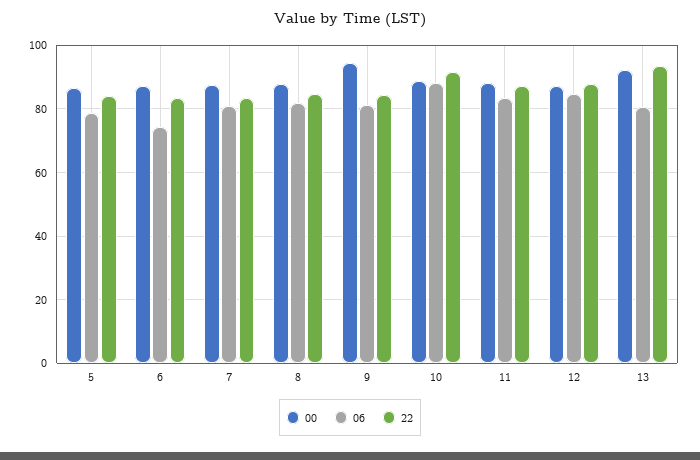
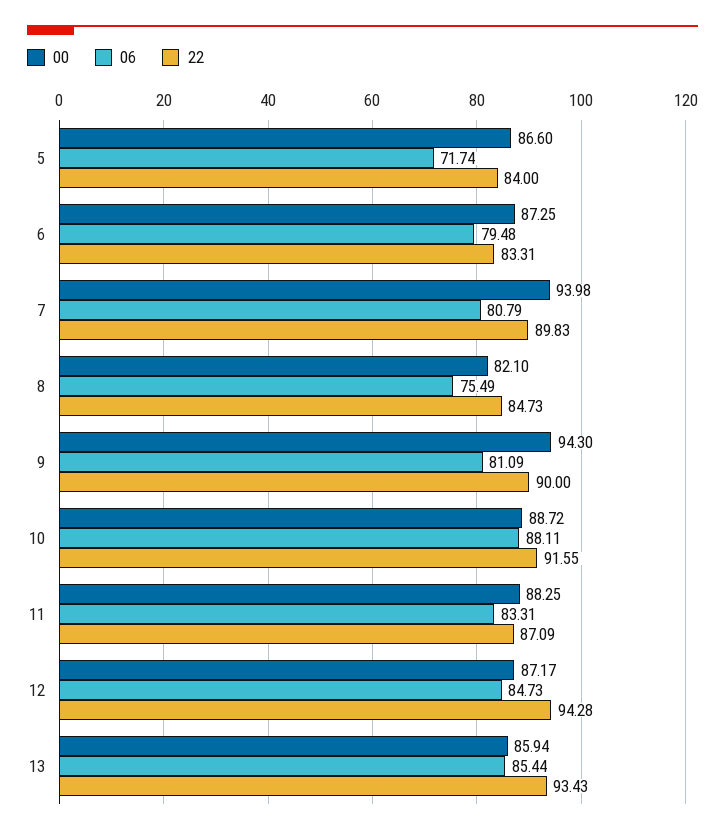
  {
    "00": {
      "5": 86.6,
      "6": 87.25,
-     "7": 88,
+     "7": 93.98,
-     "8": 88,
+     "8": 82.1,
      "9": 94.3,
      "10": 88.72,
      "11": 88.25,
      "12": 87.17,
-     "13": 92
+     "13": 85.94
    },
    "06": {
-     "5": 78,
+     "5": 71.74,
-     "6": 74,
+     "6": 79.48,
      "7": 80.79,
-     "8": 82,
+     "8": 75.49,
      "9": 81.09,
      "10": 88.11,
      "11": 83.31,
      "12": 84.73,
-     "13": 80
+     "13": 85.44
    },
    "22": {
      "5": 84,
      "6": 83.31,
-     "7": 84,
+     "7": 89.83,
      "8": 84.73,
-     "9": 84,
+     "9": 90,
      "10": 91.55,
      "11": 87.09,
-     "12": 88,
+     "12": 94.28,
      "13": 93.43
    }
  }

